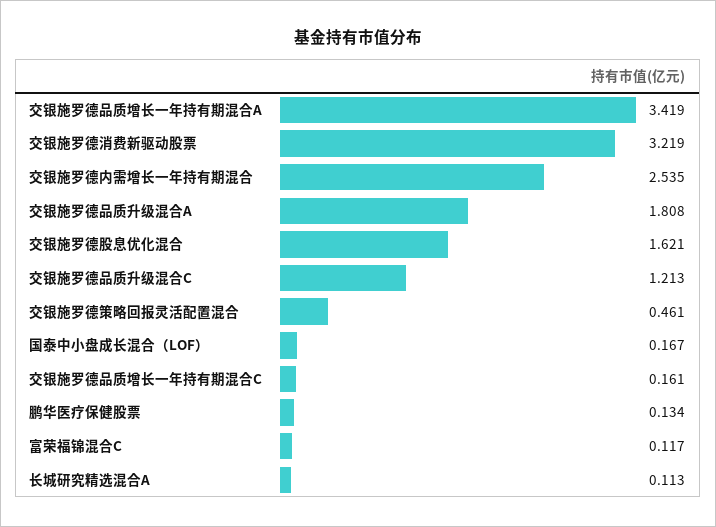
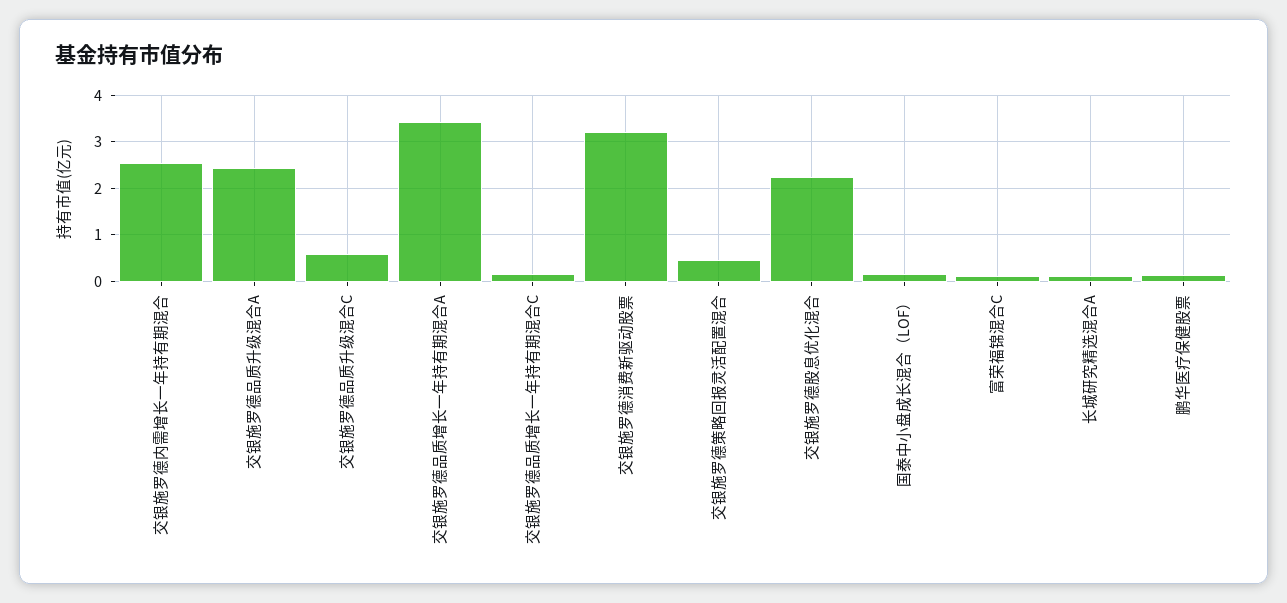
  {
    "交银施罗德品质增长一年持有期混合A": 3.419,
    "交银施罗德消费新驱动股票": 3.219,
    "交银施罗德内需增长一年持有期混合": 2.535,
-   "交银施罗德品质升级混合A": 1.808,
+   "交银施罗德品质升级混合A": 2.4,
-   "交银施罗德股息优化混合": 1.621,
+   "交银施罗德股息优化混合": 2.2,
-   "交银施罗德品质升级混合C": 1.213,
+   "交银施罗德品质升级混合C": 0.6,
    "交银施罗德策略回报灵活配置混合": 0.461,
    "国泰中小盘成长混合（LOF）": 0.167,
    "交银施罗德品质增长一年持有期混合C": 0.161,
    "鹏华医疗保健股票": 0.134,
    "富荣福锦混合C": 0.117,
    "长城研究精选混合A": 0.113
  }

